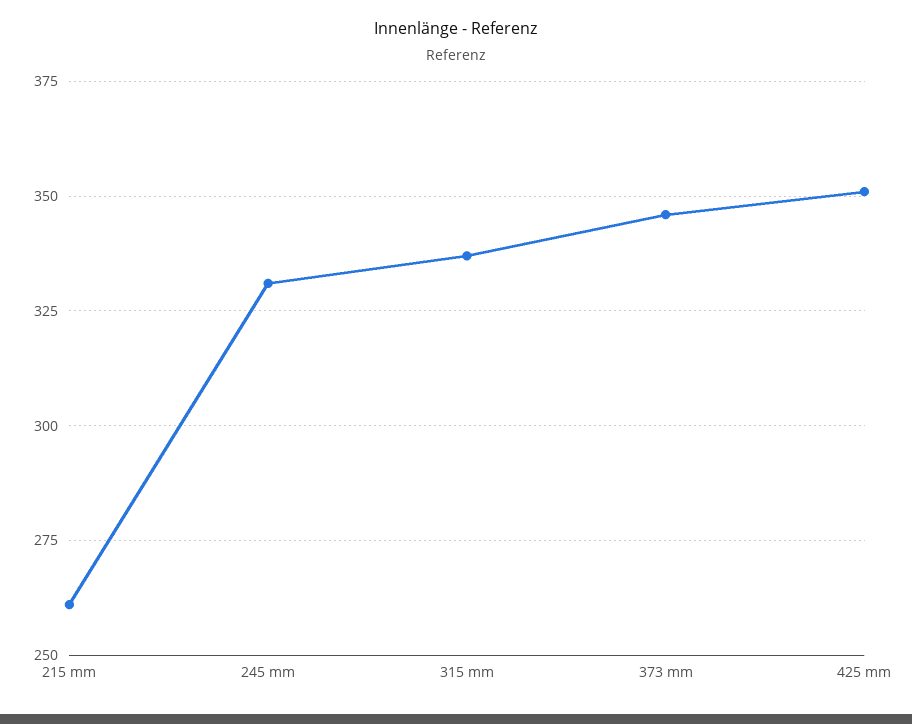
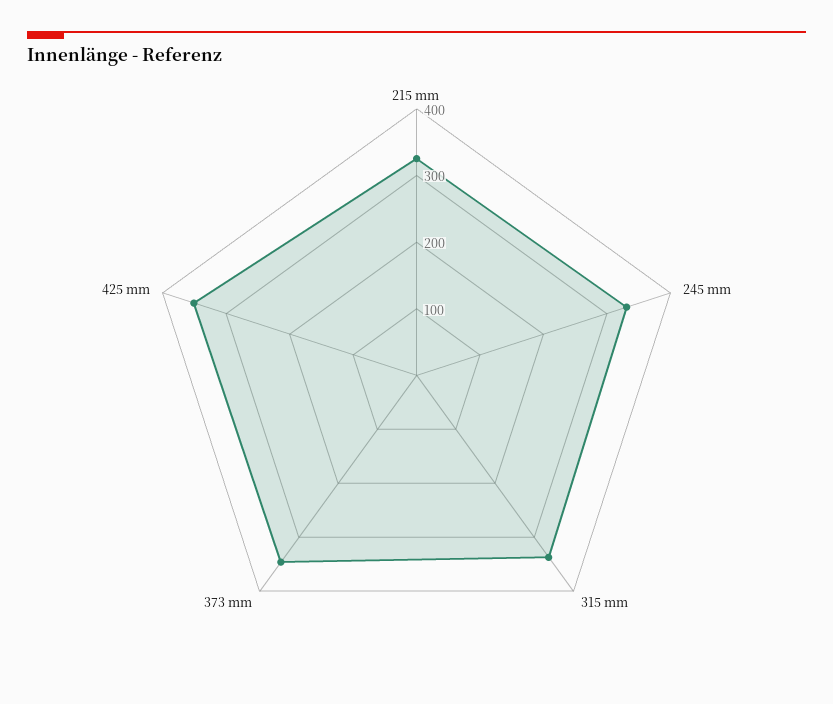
  {
-   "215 mm": 260,
+   "215 mm": 320,
    "245 mm": 330,
    "315 mm": 335,
    "373 mm": 345,
    "425 mm": 350
  }

